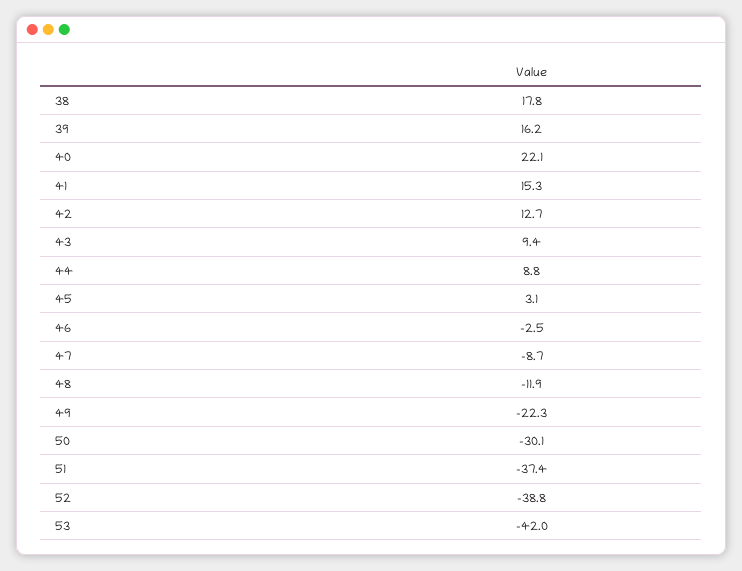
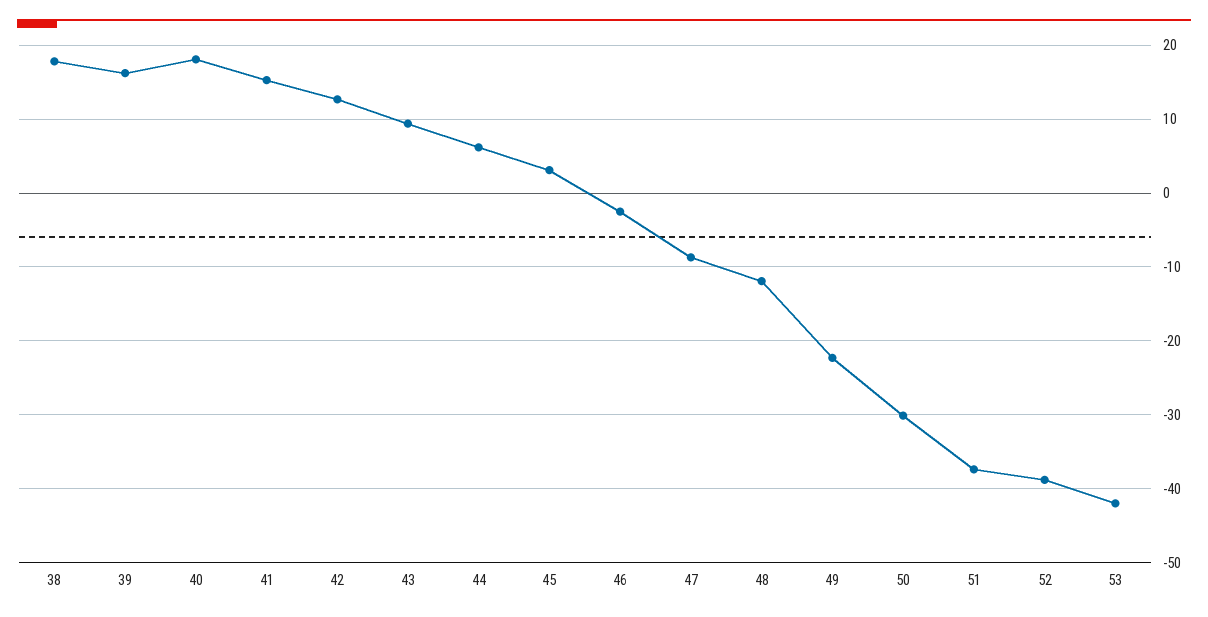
  {
    "38": 17.8,
    "39": 16.2,
-   "40": 22.1,
+   "40": 18,
    "41": 15.3,
    "42": 12.7,
    "43": 9.4,
-   "44": 8.8,
+   "44": 6,
    "45": 3.1,
    "46": -2.5,
    "47": -8.7,
    "48": -11.9,
    "49": -22.3,
    "50": -30.1,
    "51": -37.4,
    "52": -38.8,
    "53": -42
  }

